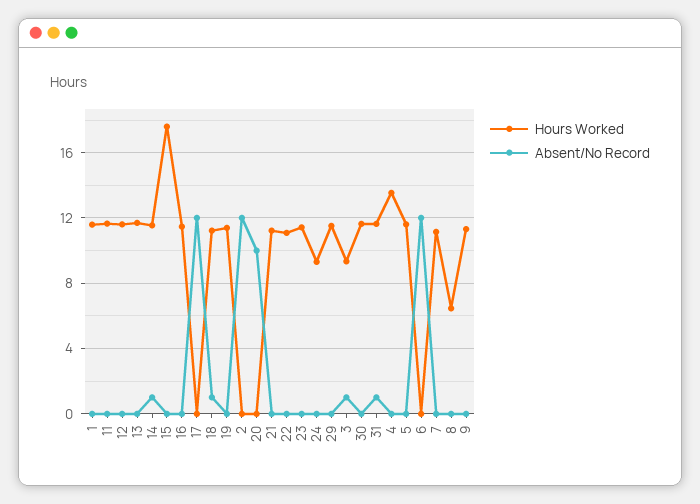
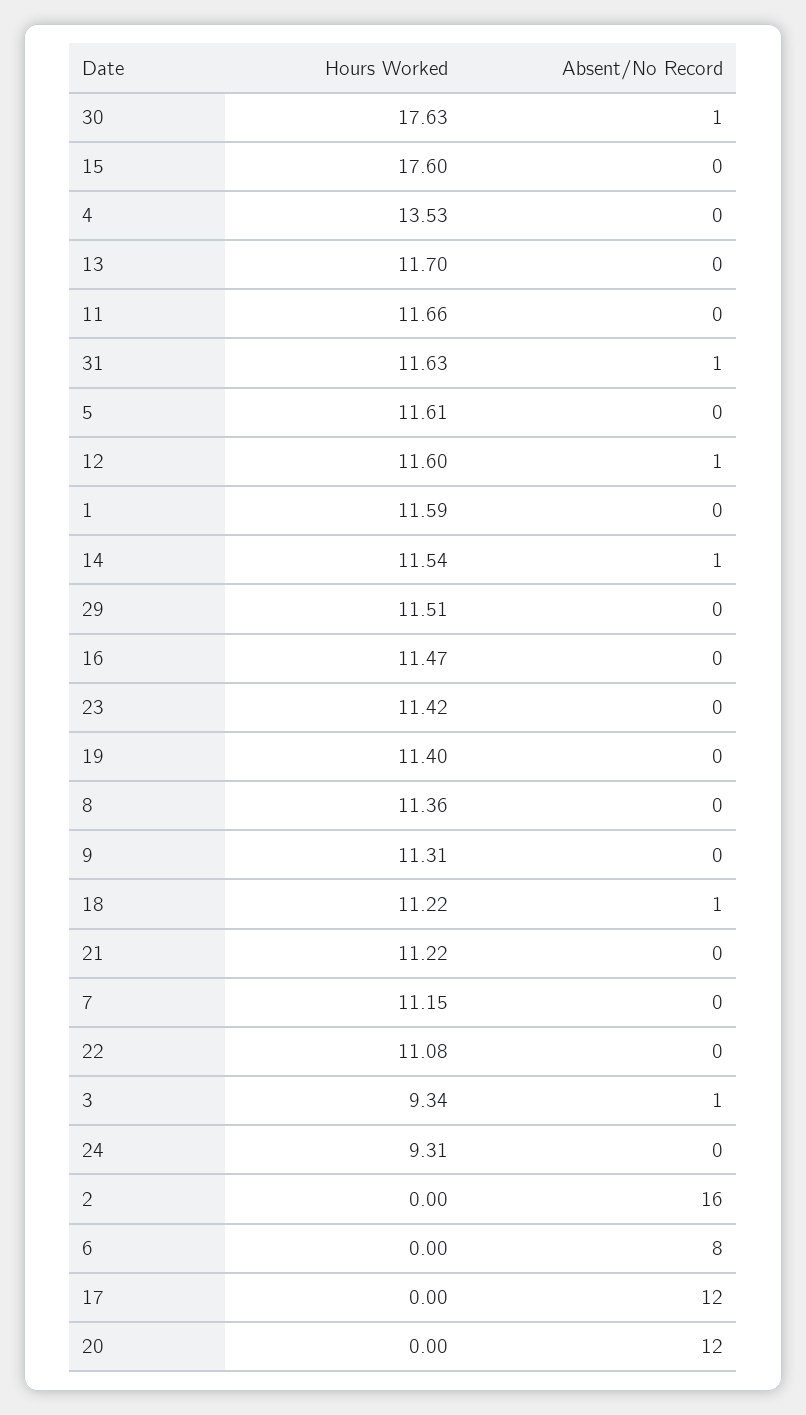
  {
    "Hours Worked": {
      "1": 11.59,
      "11": 11.66,
      "12": 11.6,
      "13": 11.7,
      "14": 11.54,
      "15": 17.6,
      "16": 11.47,
      "17": 0,
      "18": 11.22,
      "19": 11.4,
      "2": 0,
      "20": 0,
      "21": 11.22,
      "22": 11.08,
      "23": 11.42,
      "24": 9.31,
      "29": 11.51,
      "3": 9.34,
-     "30": 11.5,
+     "30": 17.63,
      "31": 11.63,
      "4": 13.53,
      "5": 11.61,
      "6": 0,
      "7": 11.15,
-     "8": 6.5,
+     "8": 11.36,
      "9": 11.31
    },
    "Absent/No Record": {
      "1": 0,
      "11": 0,
-     "12": 0,
+     "12": 1,
      "13": 0,
      "14": 1,
      "15": 0,
      "16": 0,
      "17": 12,
      "18": 1,
      "19": 0,
-     "2": 12,
+     "2": 16,
-     "20": 10,
+     "20": 12,
      "21": 0,
      "22": 0,
      "23": 0,
      "24": 0,
      "29": 0,
      "3": 1,
-     "30": 0,
+     "30": 1,
      "31": 1,
      "4": 0,
      "5": 0,
-     "6": 12,
+     "6": 8,
      "7": 0,
      "8": 0,
      "9": 0
    }
  }

